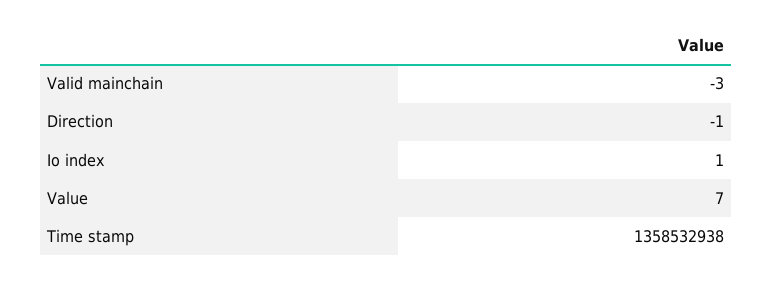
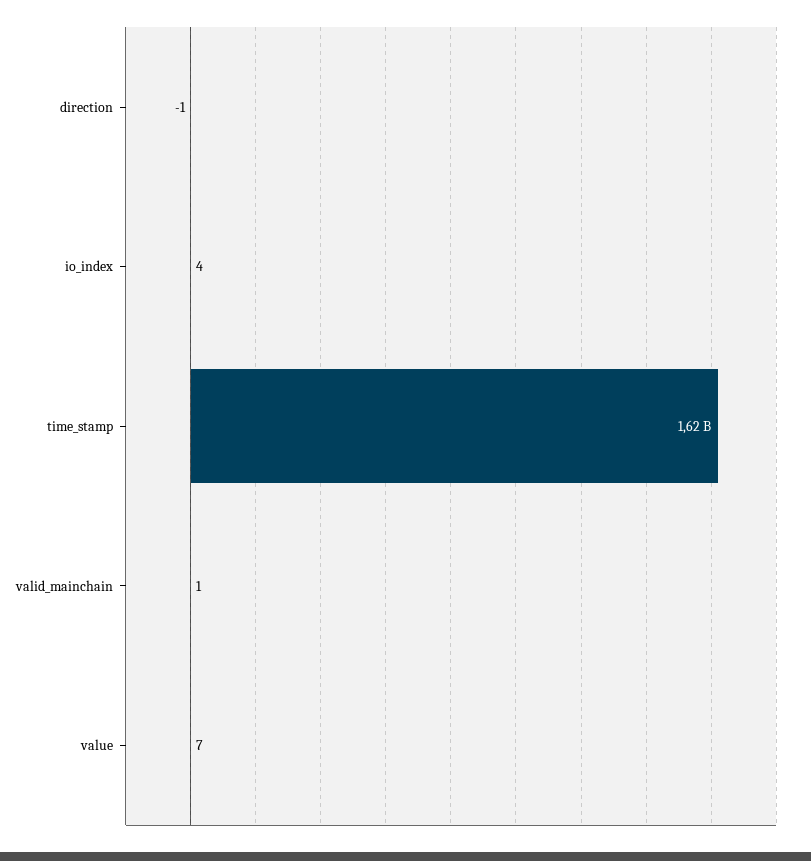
  {
-   "Valid mainchain": -3,
+   "Valid mainchain": 1,
    "Direction": -1,
-   "Io index": 1,
+   "Io index": 4,
    "Value": 7,
-   "Time stamp": 1358532938
+   "Time stamp": 1620000000
  }

